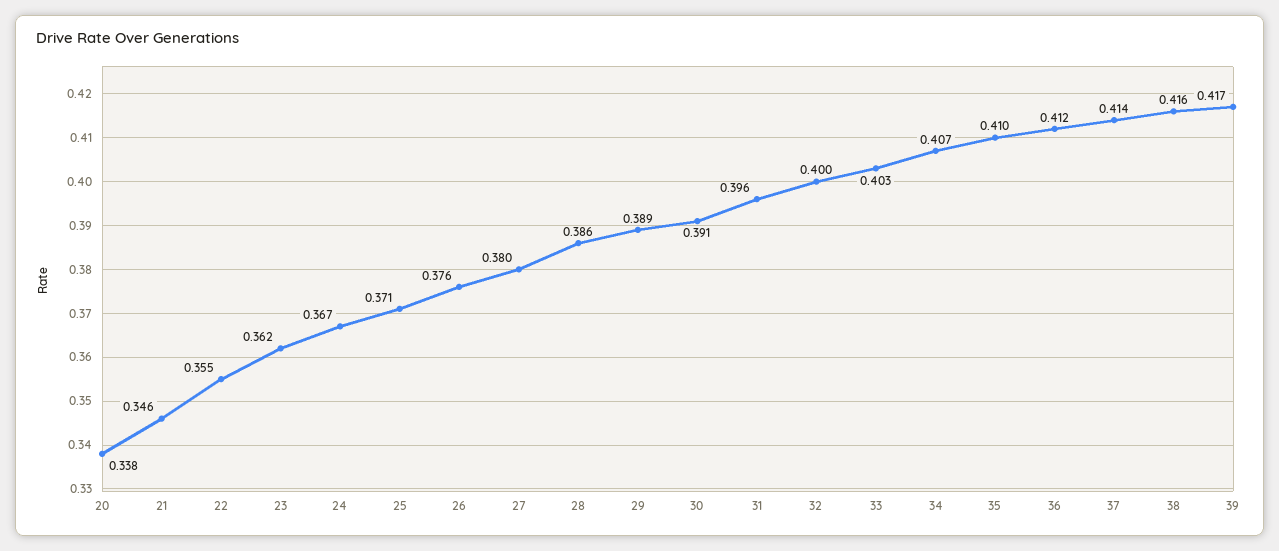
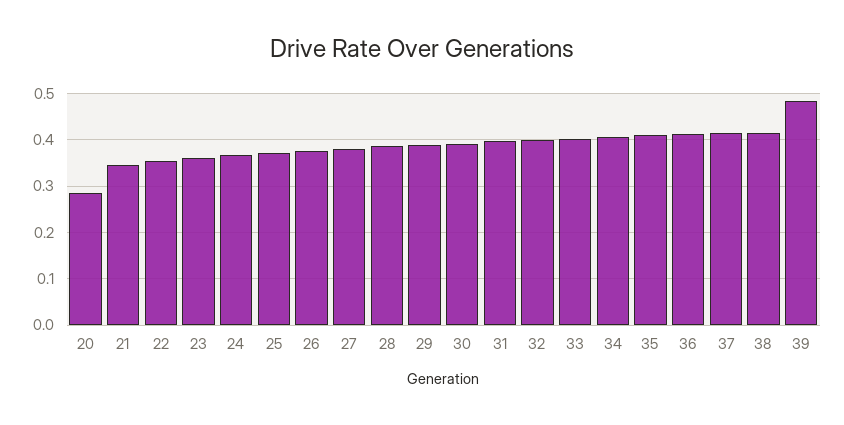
  {
-   "20": 0.338,
+   "20": 0.28,
    "21": 0.346,
    "22": 0.355,
    "23": 0.362,
    "24": 0.367,
    "25": 0.371,
    "26": 0.376,
    "27": 0.38,
    "28": 0.386,
    "29": 0.389,
    "30": 0.391,
    "31": 0.396,
    "32": 0.4,
    "33": 0.403,
    "34": 0.407,
    "35": 0.41,
    "36": 0.412,
    "37": 0.414,
    "38": 0.416,
-   "39": 0.417
+   "39": 0.48
  }

